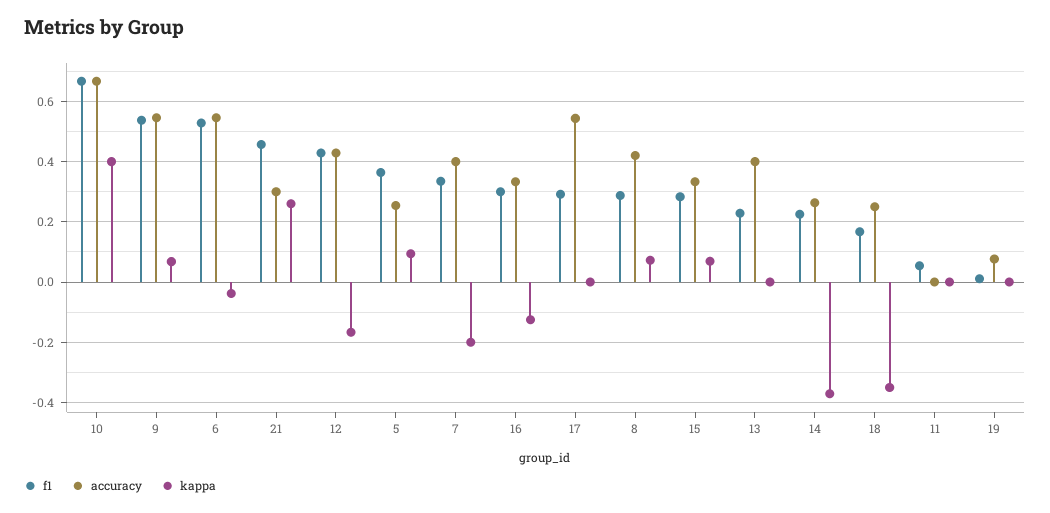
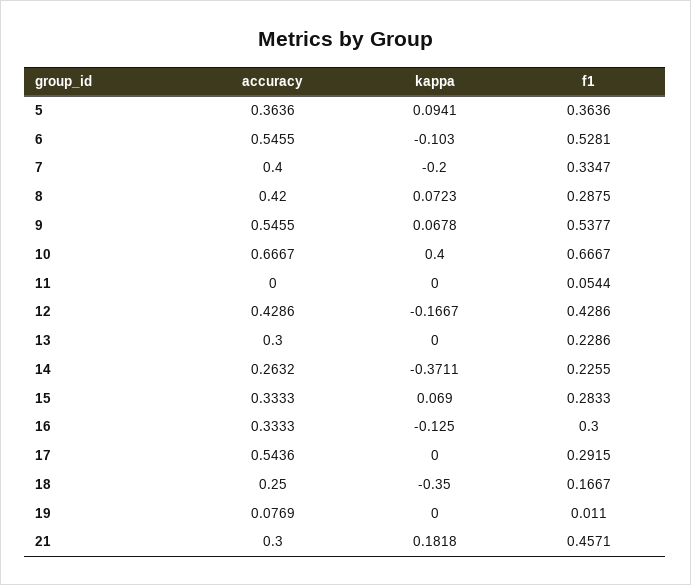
  {
    "f1": {
      "10": 0.6667,
      "9": 0.5377,
      "6": 0.5281,
      "21": 0.4571,
      "12": 0.4286,
      "5": 0.3636,
      "7": 0.3347,
      "16": 0.3,
      "17": 0.2915,
      "8": 0.2875,
      "15": 0.2833,
      "13": 0.2286,
      "14": 0.2255,
      "18": 0.1667,
      "11": 0.0544,
      "19": 0.011
    },
    "accuracy": {
      "10": 0.6667,
      "9": 0.5455,
      "6": 0.5455,
      "21": 0.3,
      "12": 0.4286,
-     "5": 0.26,
+     "5": 0.3636,
      "7": 0.4,
      "16": 0.3333,
      "17": 0.5436,
      "8": 0.42,
      "15": 0.3333,
-     "13": 0.4,
+     "13": 0.3,
      "14": 0.2632,
      "18": 0.25,
      "11": 0,
      "19": 0.0769
    },
    "kappa": {
      "10": 0.4,
      "9": 0.0678,
-     "6": -0.04,
+     "6": -0.103,
-     "21": 0.26,
+     "21": 0.1818,
      "12": -0.1667,
      "5": 0.0941,
      "7": -0.2,
      "16": -0.125,
      "17": 0,
      "8": 0.0723,
      "15": 0.069,
      "13": 0,
      "14": -0.3711,
      "18": -0.35,
      "11": 0,
      "19": 0
    }
  }

